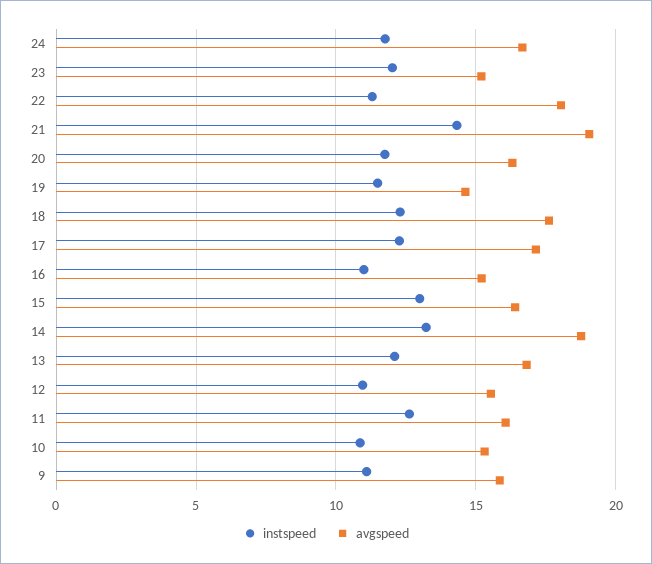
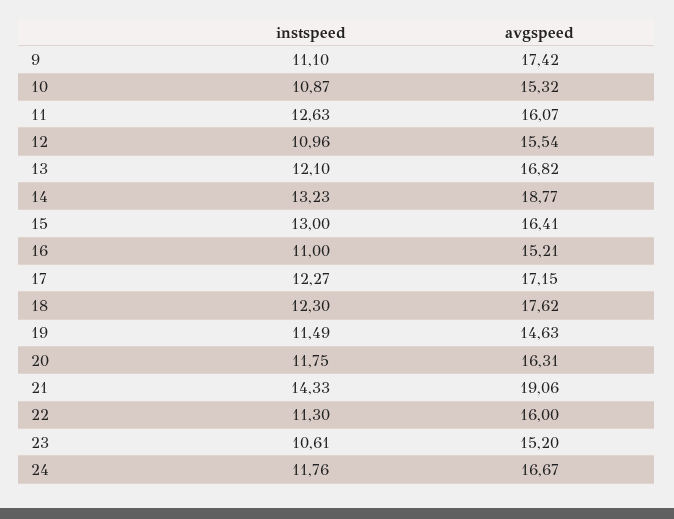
  {
    "instspeed": {
      "24": 11.76,
-     "23": 12,
+     "23": 10.61,
      "22": 11.3,
      "21": 14.33,
      "20": 11.75,
      "19": 11.49,
      "18": 12.3,
      "17": 12.27,
      "16": 11,
      "15": 13,
      "14": 13.23,
      "13": 12.1,
      "12": 10.96,
      "11": 12.63,
      "10": 10.87,
      "9": 11.1
    },
    "avgspeed": {
      "24": 16.67,
      "23": 15.2,
-     "22": 18,
+     "22": 16,
      "21": 19.06,
      "20": 16.31,
      "19": 14.63,
      "18": 17.62,
      "17": 17.15,
      "16": 15.21,
      "15": 16.41,
      "14": 18.77,
      "13": 16.82,
      "12": 15.54,
      "11": 16.07,
      "10": 15.32,
-     "9": 16
+     "9": 17.42
    }
  }

